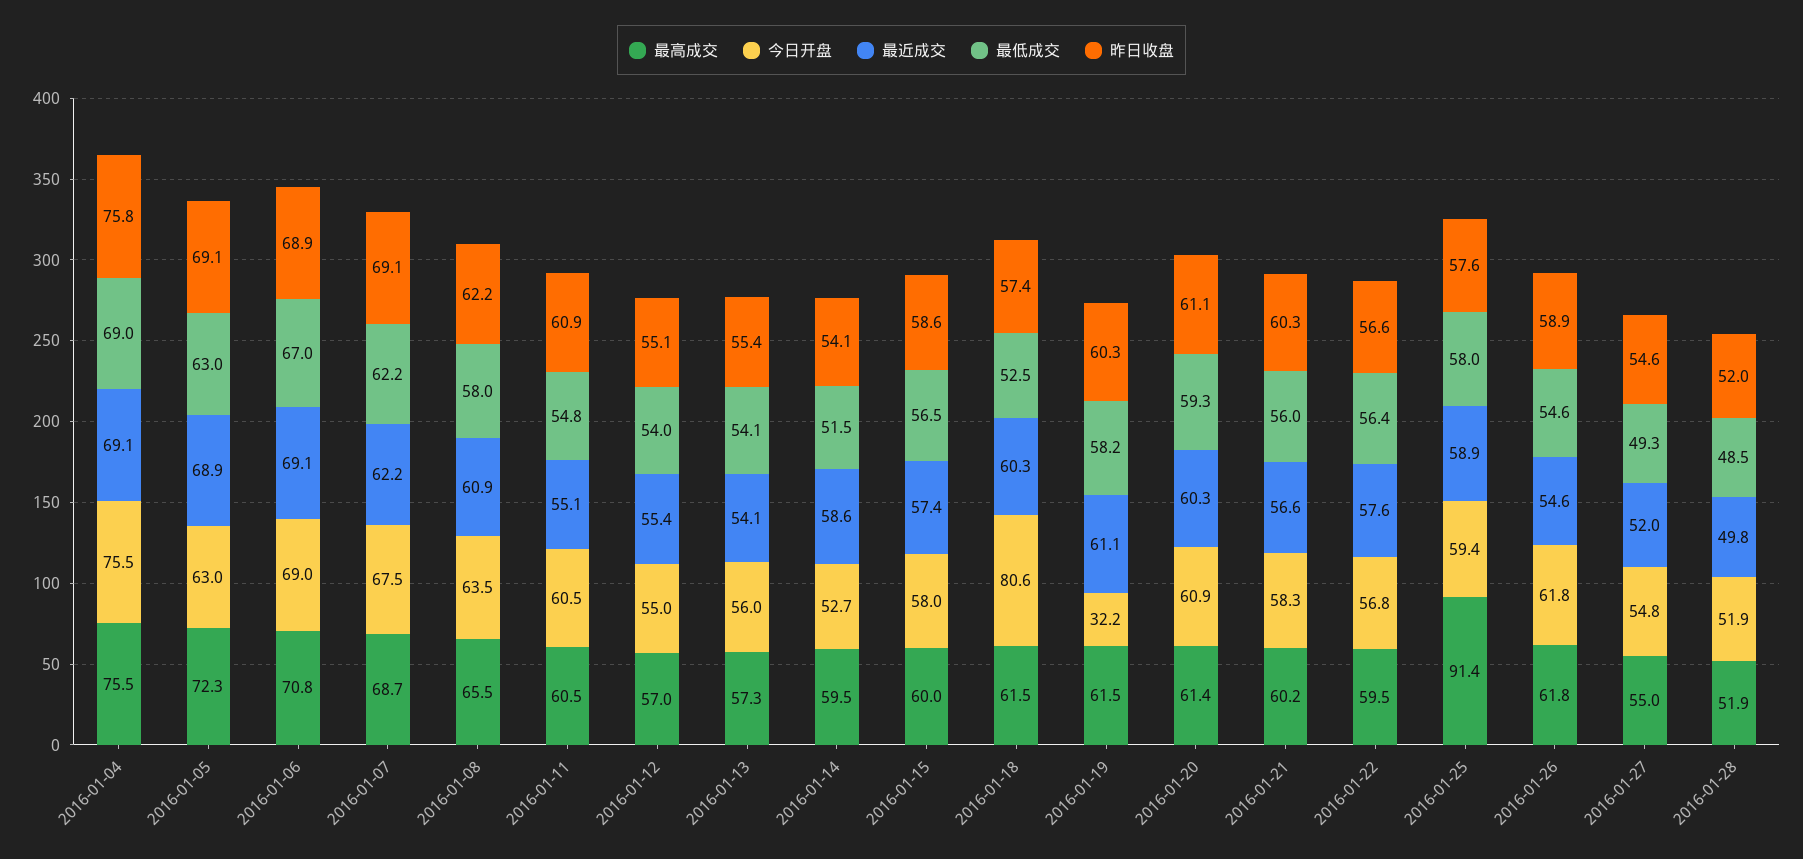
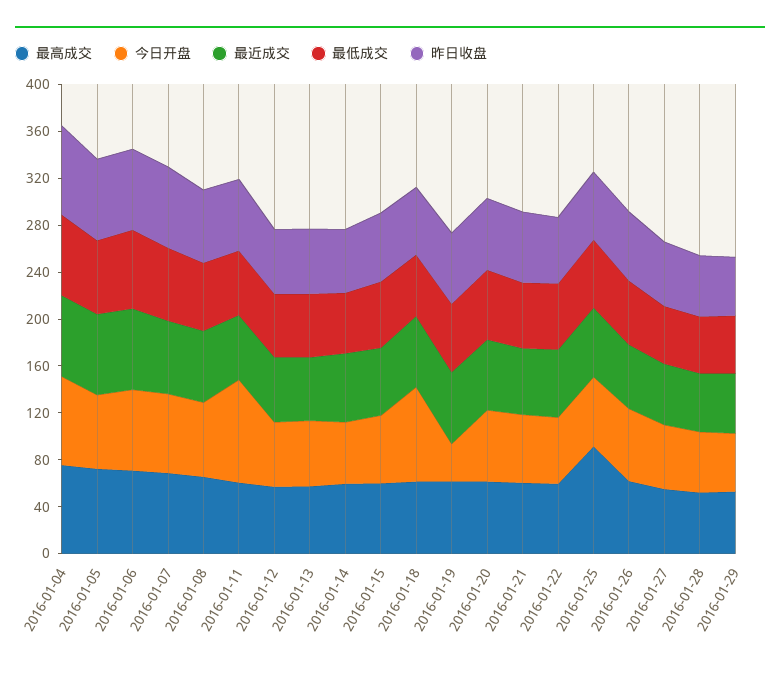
  {
    "最高成交": {
      "2016-01-04": 75.5,
      "2016-01-05": 72.3,
      "2016-01-06": 70.8,
      "2016-01-07": 68.7,
      "2016-01-08": 65.5,
      "2016-01-11": 60.5,
      "2016-01-12": 57,
      "2016-01-13": 57.3,
      "2016-01-14": 59.5,
      "2016-01-15": 60,
      "2016-01-18": 61.5,
      "2016-01-19": 61.5,
      "2016-01-20": 61.4,
      "2016-01-21": 60.2,
      "2016-01-22": 59.5,
      "2016-01-25": 91.4,
      "2016-01-26": 61.8,
      "2016-01-27": 55,
-     "2016-01-28": 51.9
+     "2016-01-28": 51.9,
+     "2016-01-29": 50
    },
    "今日开盘": {
      "2016-01-04": 75.5,
      "2016-01-05": 63,
      "2016-01-06": 69,
      "2016-01-07": 67.5,
      "2016-01-08": 63.5,
-     "2016-01-11": 60.5,
+     "2016-01-11": 90,
      "2016-01-12": 55,
      "2016-01-13": 56,
      "2016-01-14": 52.7,
      "2016-01-15": 58,
      "2016-01-18": 80.6,
      "2016-01-19": 32.2,
      "2016-01-20": 60.9,
      "2016-01-21": 58.3,
      "2016-01-22": 56.8,
      "2016-01-25": 59.4,
      "2016-01-26": 61.8,
      "2016-01-27": 54.8,
-     "2016-01-28": 51.9
+     "2016-01-28": 51.9,
+     "2016-01-29": 50
    },
    "最近成交": {
      "2016-01-04": 69.1,
      "2016-01-05": 68.9,
      "2016-01-06": 69.1,
      "2016-01-07": 62.2,
      "2016-01-08": 60.9,
      "2016-01-11": 55.1,
      "2016-01-12": 55.4,
      "2016-01-13": 54.1,
      "2016-01-14": 58.6,
      "2016-01-15": 57.4,
      "2016-01-18": 60.3,
      "2016-01-19": 61.1,
      "2016-01-20": 60.3,
      "2016-01-21": 56.6,
      "2016-01-22": 57.6,
      "2016-01-25": 58.9,
      "2016-01-26": 54.6,
      "2016-01-27": 52,
-     "2016-01-28": 49.8
+     "2016-01-28": 49.8,
+     "2016-01-29": 50
    },
    "最低成交": {
      "2016-01-04": 69,
      "2016-01-05": 63,
      "2016-01-06": 67,
      "2016-01-07": 62.2,
      "2016-01-08": 58,
      "2016-01-11": 54.8,
      "2016-01-12": 54,
      "2016-01-13": 54.1,
      "2016-01-14": 51.5,
      "2016-01-15": 56.5,
      "2016-01-18": 52.5,
      "2016-01-19": 58.2,
      "2016-01-20": 59.3,
      "2016-01-21": 56,
      "2016-01-22": 56.4,
      "2016-01-25": 58,
      "2016-01-26": 54.6,
      "2016-01-27": 49.3,
-     "2016-01-28": 48.5
+     "2016-01-28": 48.5,
+     "2016-01-29": 50
    },
    "昨日收盘": {
      "2016-01-04": 75.8,
      "2016-01-05": 69.1,
      "2016-01-06": 68.9,
      "2016-01-07": 69.1,
      "2016-01-08": 62.2,
      "2016-01-11": 60.9,
      "2016-01-12": 55.1,
      "2016-01-13": 55.4,
      "2016-01-14": 54.1,
      "2016-01-15": 58.6,
      "2016-01-18": 57.4,
      "2016-01-19": 60.3,
      "2016-01-20": 61.1,
      "2016-01-21": 60.3,
      "2016-01-22": 56.6,
      "2016-01-25": 57.6,
      "2016-01-26": 58.9,
      "2016-01-27": 54.6,
-     "2016-01-28": 52
+     "2016-01-28": 52,
+     "2016-01-29": 50
    }
  }

